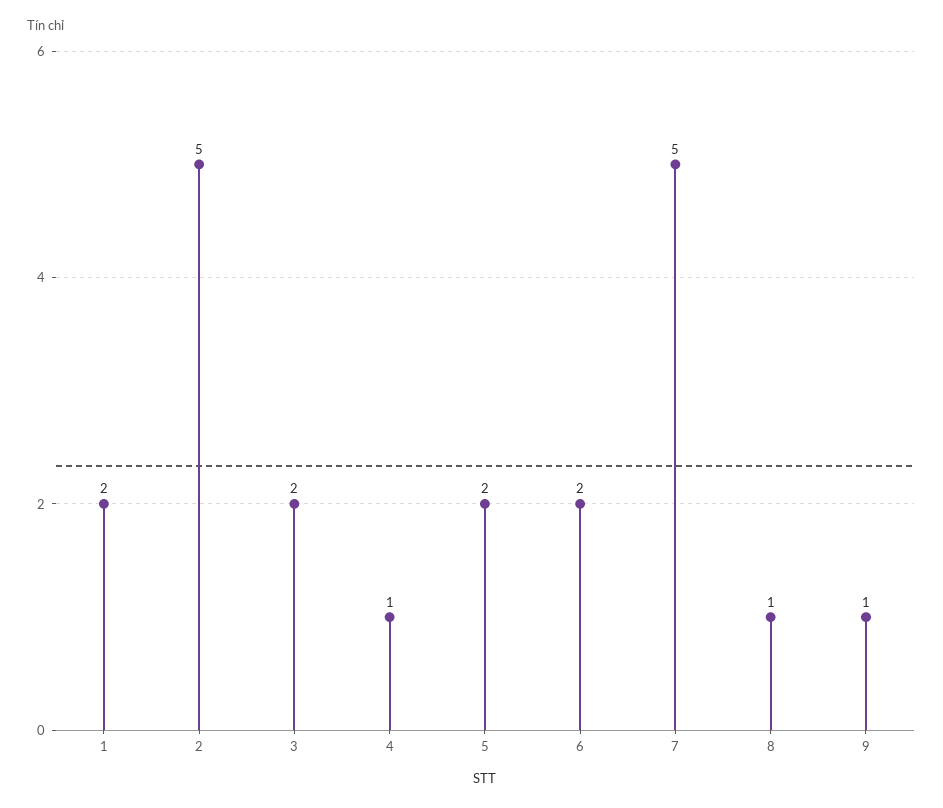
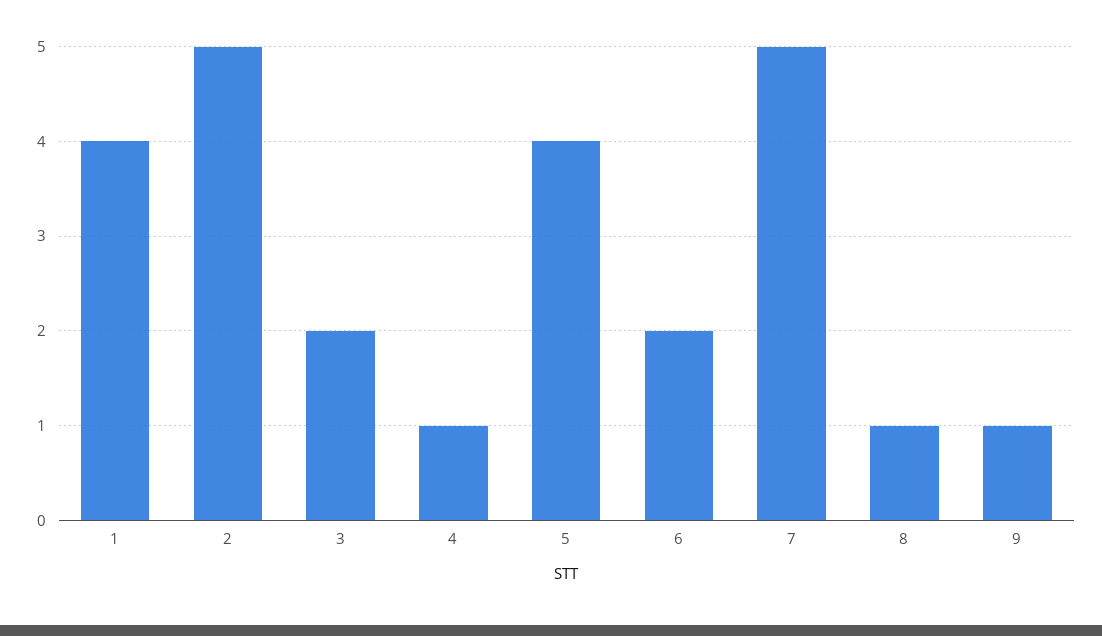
  {
-   "1": 2,
+   "1": 4,
    "2": 5,
    "3": 2,
    "4": 1,
-   "5": 2,
+   "5": 4,
    "6": 2,
    "7": 5,
    "8": 1,
    "9": 1
  }

